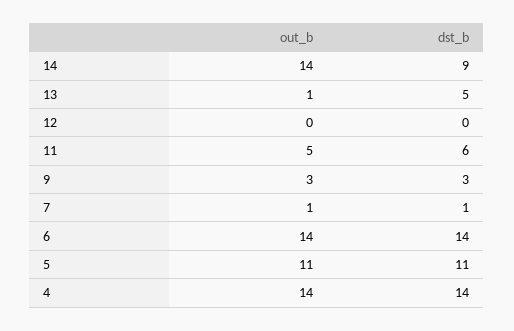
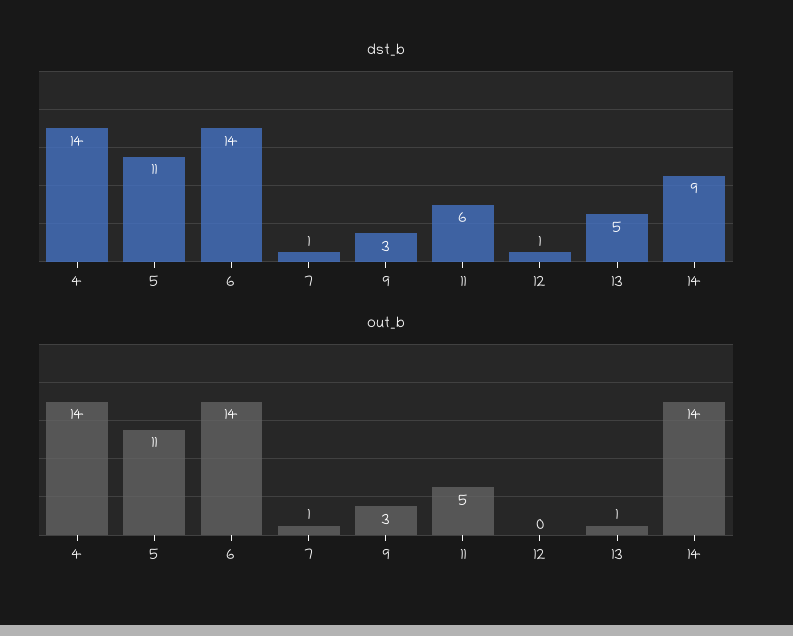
  {
    "out_b": {
      "14": 14,
      "13": 1,
      "12": 0,
      "11": 5,
      "9": 3,
      "7": 1,
      "6": 14,
      "5": 11,
      "4": 14
    },
    "dst_b": {
      "14": 9,
      "13": 5,
-     "12": 0,
+     "12": 1,
      "11": 6,
      "9": 3,
      "7": 1,
      "6": 14,
      "5": 11,
      "4": 14
    }
  }

